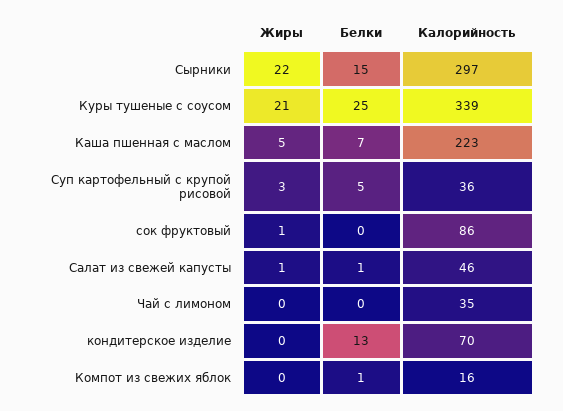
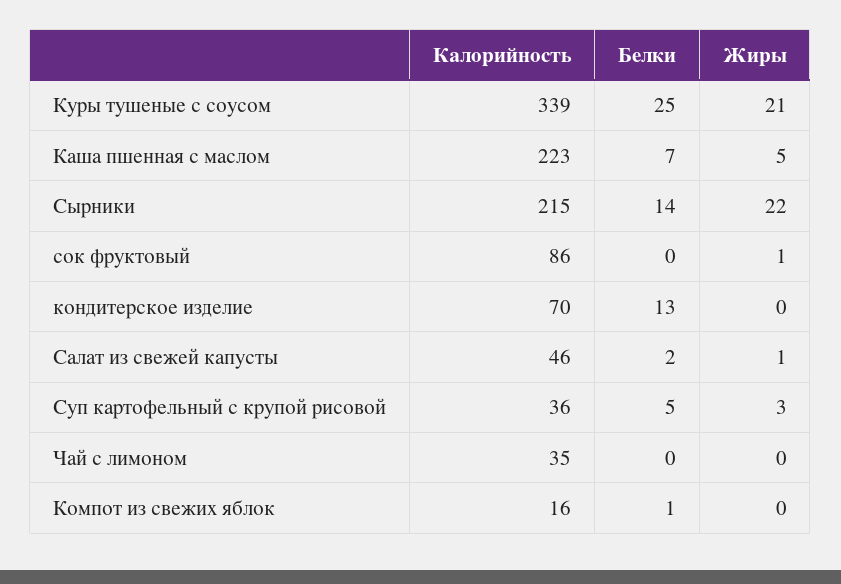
  {
    "Жиры": {
      "Сырники": 22,
      "Куры тушеные с соусом": 21,
      "Каша пшенная с маслом": 5,
      "Суп картофельный с крупой рисовой": 3,
      "сок фруктовый": 1,
      "Салат из свежей капусты": 1,
      "Чай с лимоном": 0,
      "кондитерское изделие": 0,
      "Компот из свежих яблок": 0
    },
    "Белки": {
-     "Сырники": 15,
+     "Сырники": 14,
      "Куры тушеные с соусом": 25,
      "Каша пшенная с маслом": 7,
      "Суп картофельный с крупой рисовой": 5,
      "сок фруктовый": 0,
-     "Салат из свежей капусты": 1,
+     "Салат из свежей капусты": 2,
      "Чай с лимоном": 0,
      "кондитерское изделие": 13,
      "Компот из свежих яблок": 1
    },
    "Калорийность": {
-     "Сырники": 297,
+     "Сырники": 215,
      "Куры тушеные с соусом": 339,
      "Каша пшенная с маслом": 223,
      "Суп картофельный с крупой рисовой": 36,
      "сок фруктовый": 86,
      "Салат из свежей капусты": 46,
      "Чай с лимоном": 35,
      "кондитерское изделие": 70,
      "Компот из свежих яблок": 16
    }
  }

